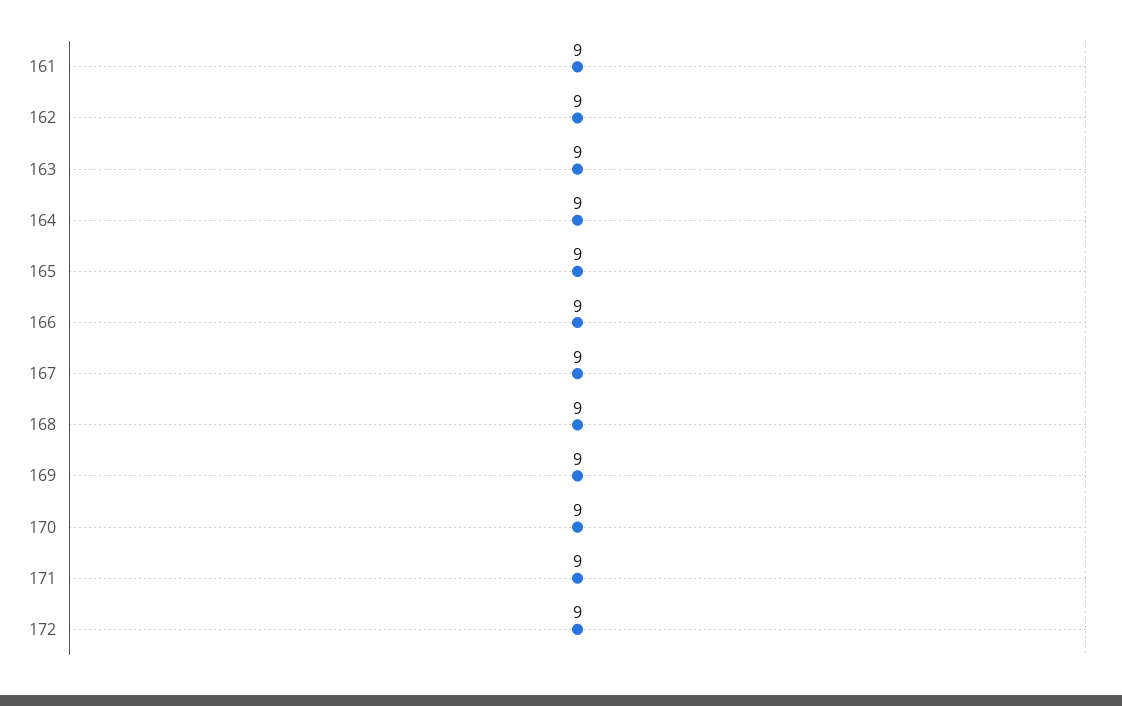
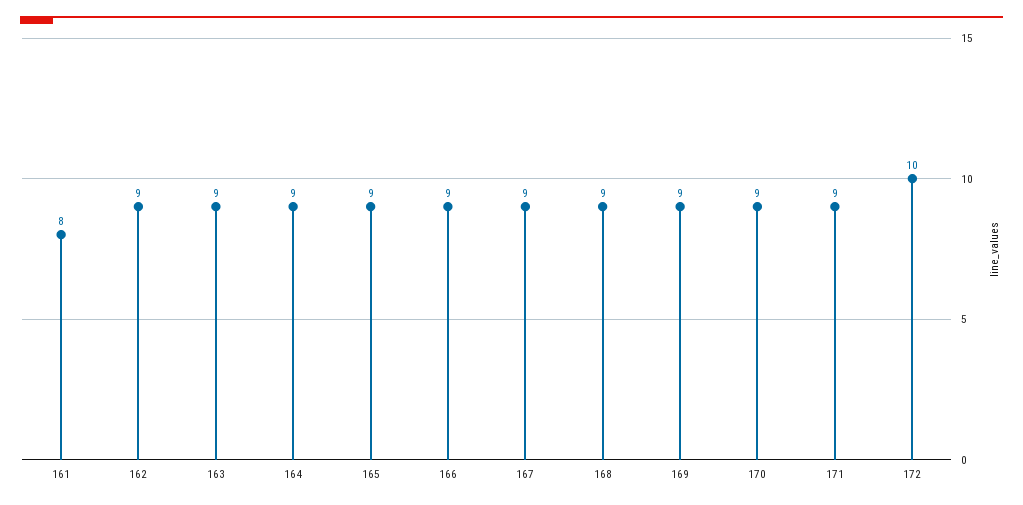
  {
-   "161": 9,
+   "161": 8,
    "162": 9,
    "163": 9,
    "164": 9,
    "165": 9,
    "166": 9,
    "167": 9,
    "168": 9,
    "169": 9,
    "170": 9,
    "171": 9,
-   "172": 9
+   "172": 10
  }

